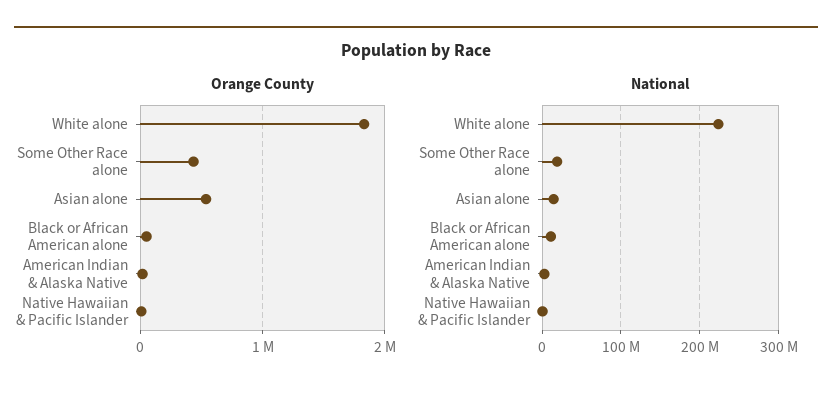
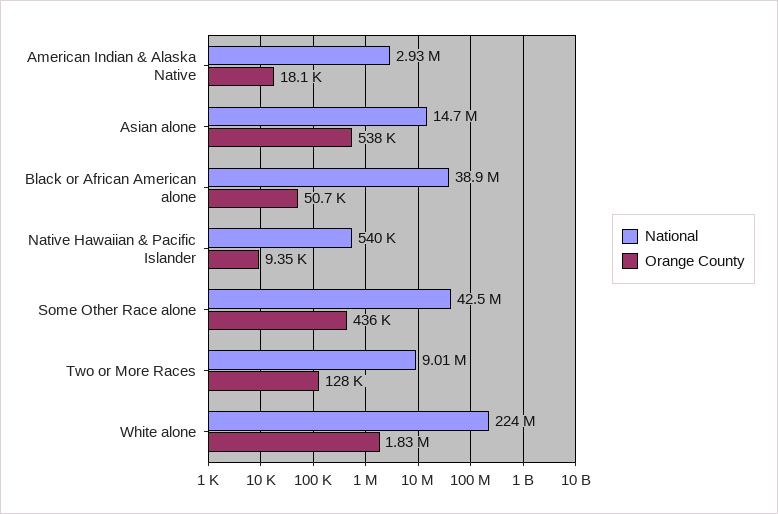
  {
    "Orange County": {
      "White alone": 1830000,
      "Some Other Race alone": 436000,
      "Asian alone": 538000,
      "Black or African American alone": 50700,
      "American Indian & Alaska Native": 18100,
-     "Native Hawaiian & Pacific Islander": 9350
+     "Native Hawaiian & Pacific Islander": 9350,
+     "Two or More Races": 128000
    },
    "National": {
      "White alone": 224000000,
-     "Some Other Race alone": 20000000,
+     "Some Other Race alone": 42500000,
      "Asian alone": 14700000,
-     "Black or African American alone": 10000000,
+     "Black or African American alone": 38900000,
      "American Indian & Alaska Native": 2930000,
-     "Native Hawaiian & Pacific Islander": 540000
+     "Native Hawaiian & Pacific Islander": 540000,
+     "Two or More Races": 9010000
    }
  }

